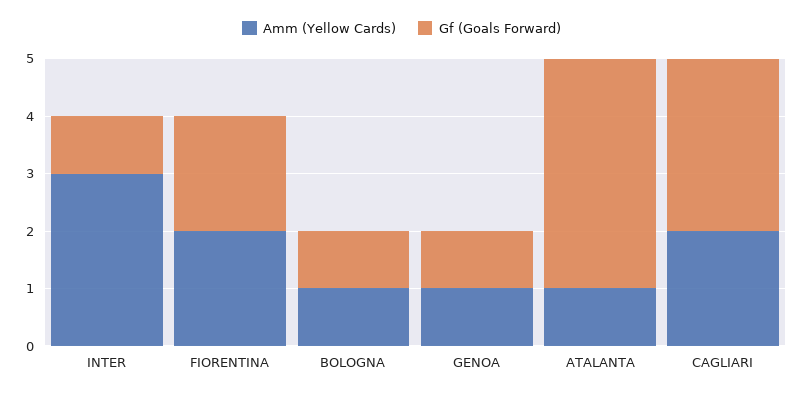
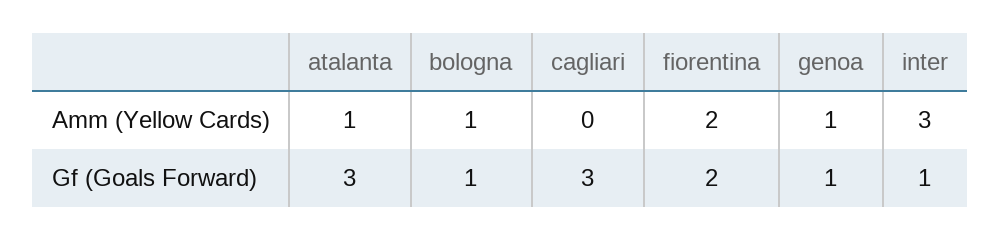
  {
    "Amm (Yellow Cards)": {
      "INTER": 3,
      "FIORENTINA": 2,
      "BOLOGNA": 1,
      "GENOA": 1,
      "ATALANTA": 1,
-     "CAGLIARI": 2
+     "CAGLIARI": 0
    },
    "Gf (Goals Forward)": {
      "INTER": 1,
      "FIORENTINA": 2,
      "BOLOGNA": 1,
      "GENOA": 1,
-     "ATALANTA": 4,
+     "ATALANTA": 3,
      "CAGLIARI": 3
    }
  }

